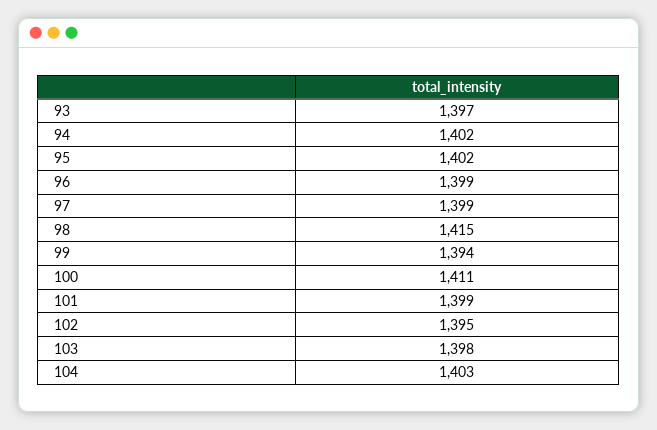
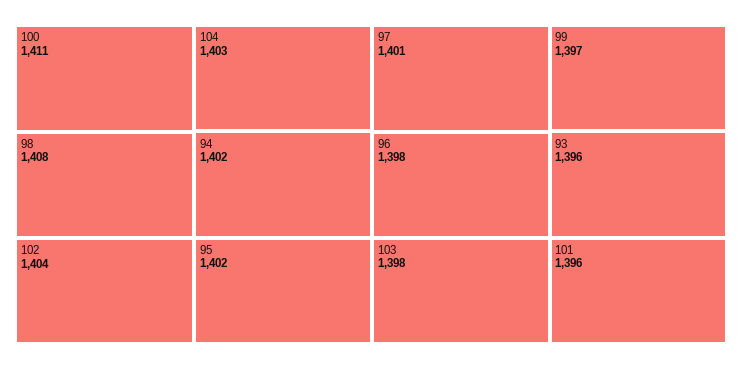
  {
-   "93": 1397,
+   "93": 1396,
    "94": 1402,
    "95": 1402,
-   "96": 1399,
+   "96": 1398,
-   "97": 1399,
+   "97": 1401,
-   "98": 1415,
+   "98": 1408,
-   "99": 1394,
+   "99": 1397,
    "100": 1411,
-   "101": 1399,
+   "101": 1396,
-   "102": 1395,
+   "102": 1404,
    "103": 1398,
    "104": 1403
  }

